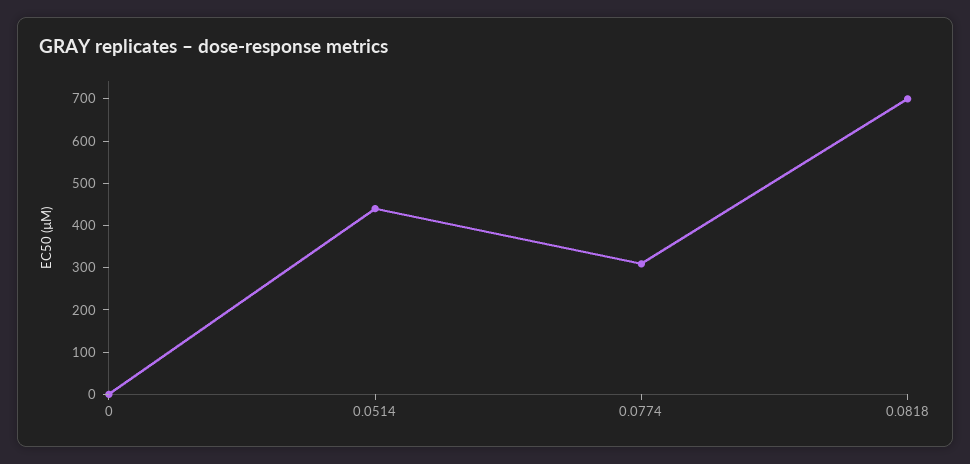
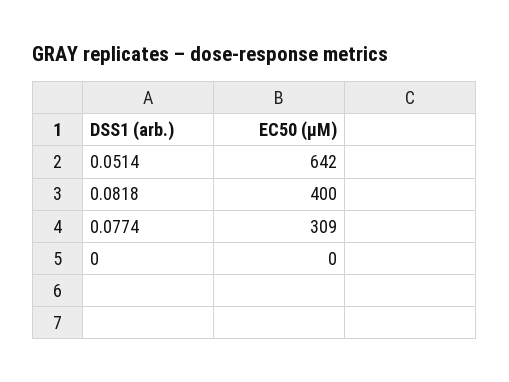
  {
    "0": 0,
-   "0.0514": 440,
+   "0.0514": 642,
    "0.0774": 309,
-   "0.0818": 700
+   "0.0818": 400
  }

